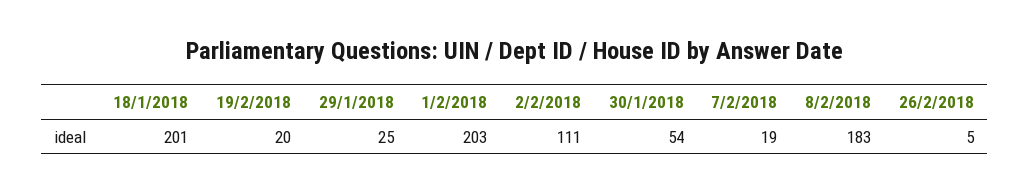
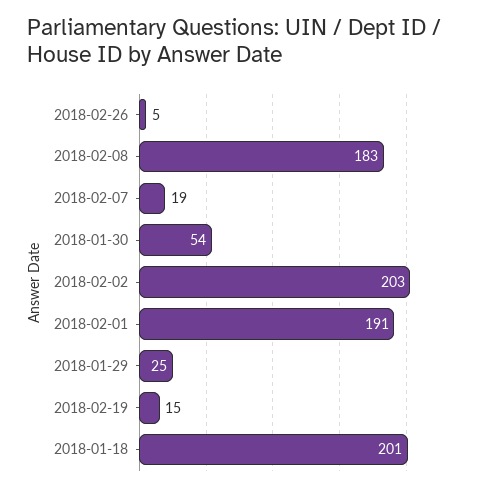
  {
    "18/1/2018": 201,
-   "19/2/2018": 20,
+   "19/2/2018": 15,
    "29/1/2018": 25,
-   "1/2/2018": 203,
+   "1/2/2018": 191,
-   "2/2/2018": 111,
+   "2/2/2018": 203,
    "30/1/2018": 54,
    "7/2/2018": 19,
    "8/2/2018": 183,
    "26/2/2018": 5
  }

